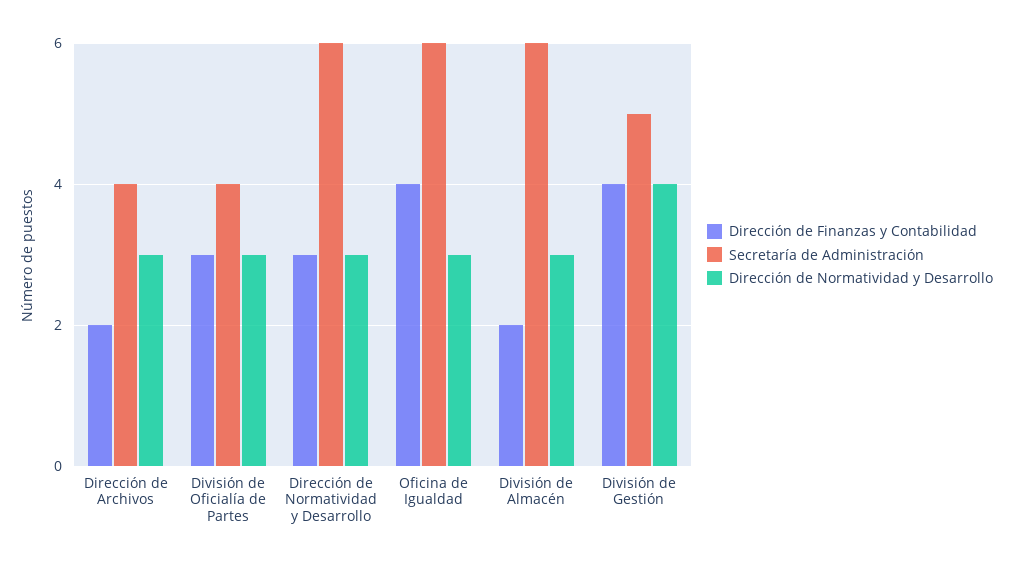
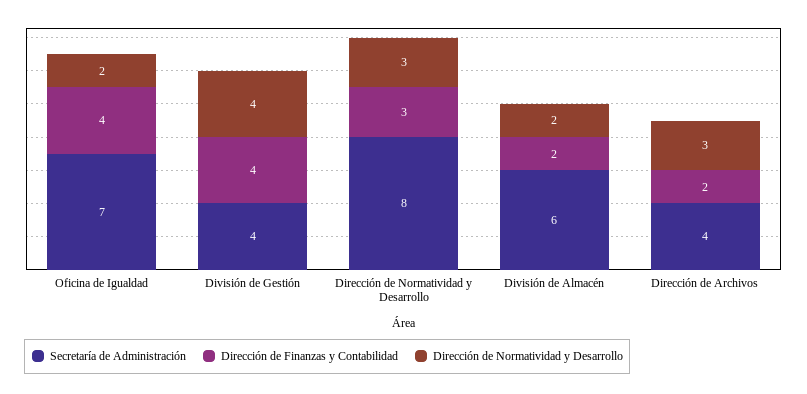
  {
    "Dirección de Finanzas y Contabilidad": {
      "Dirección de Archivos": 2,
-     "División de Oficialía de Partes": 3,
      "Dirección de Normatividad y Desarrollo": 3,
      "Oficina de Igualdad": 4,
      "División de Almacén": 2,
      "División de Gestión": 4
    },
    "Secretaría de Administración": {
      "Dirección de Archivos": 4,
-     "División de Oficialía de Partes": 4,
-     "Dirección de Normatividad y Desarrollo": 6,
+     "Dirección de Normatividad y Desarrollo": 8,
-     "Oficina de Igualdad": 6,
+     "Oficina de Igualdad": 7,
      "División de Almacén": 6,
-     "División de Gestión": 5
+     "División de Gestión": 4
    },
    "Dirección de Normatividad y Desarrollo": {
      "Dirección de Archivos": 3,
-     "División de Oficialía de Partes": 3,
      "Dirección de Normatividad y Desarrollo": 3,
-     "Oficina de Igualdad": 3,
+     "Oficina de Igualdad": 2,
-     "División de Almacén": 3,
+     "División de Almacén": 2,
      "División de Gestión": 4
    }
  }

